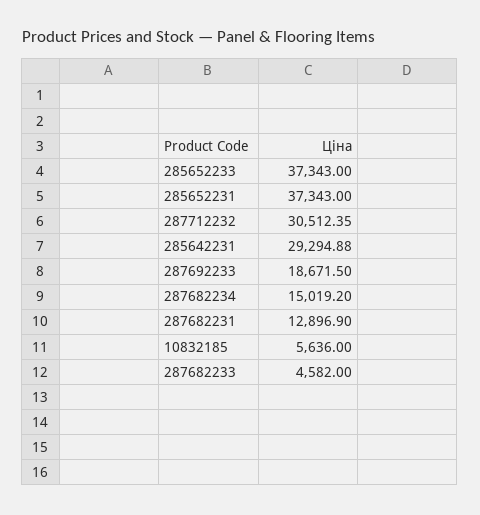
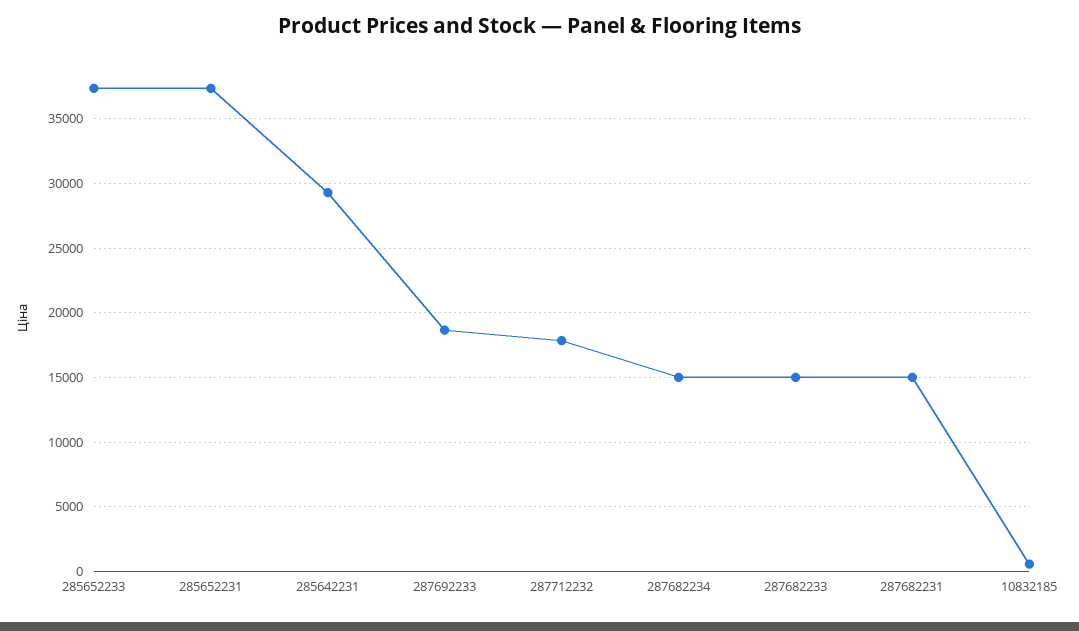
  {
    "285652233": 37343,
    "285652231": 37343,
-   "287712232": 30512.35,
+   "287712232": 18000,
    "285642231": 29294.88,
    "287692233": 18671.5,
    "287682234": 15019.2,
-   "287682231": 12896.9,
+   "287682231": 15000,
-   "10832185": 5636,
+   "10832185": 500,
-   "287682233": 4582
+   "287682233": 15000
  }

